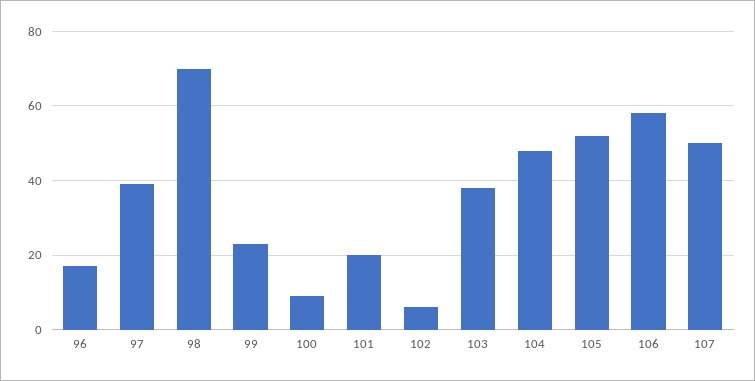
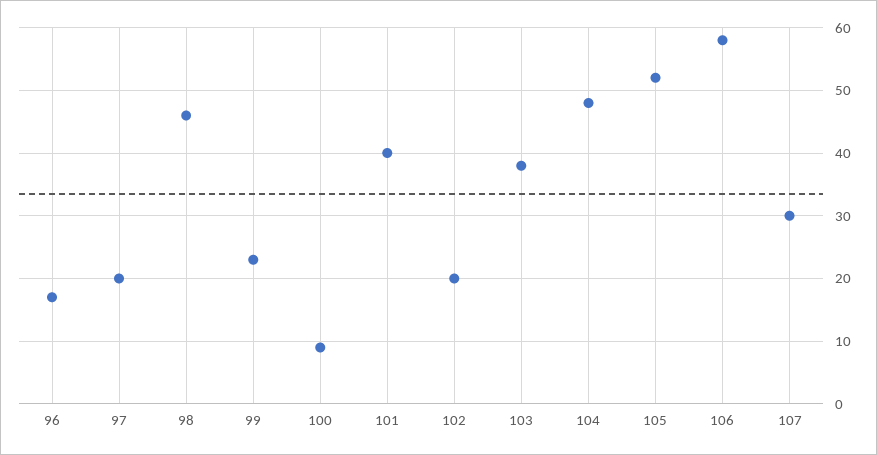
  {
    "96": 17,
-   "97": 40,
+   "97": 20,
-   "98": 70,
+   "98": 46,
    "99": 23,
    "100": 9,
-   "101": 20,
+   "101": 40,
-   "102": 5,
+   "102": 20,
    "103": 38,
    "104": 48,
    "105": 52,
    "106": 58,
-   "107": 50
+   "107": 30
  }

